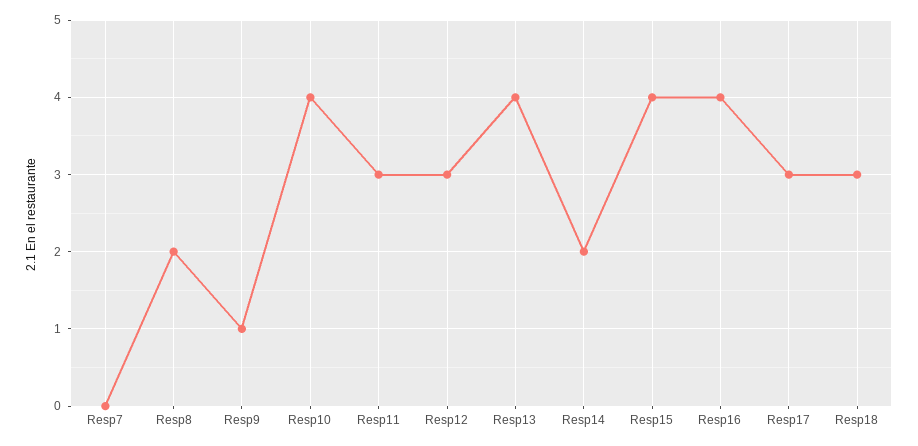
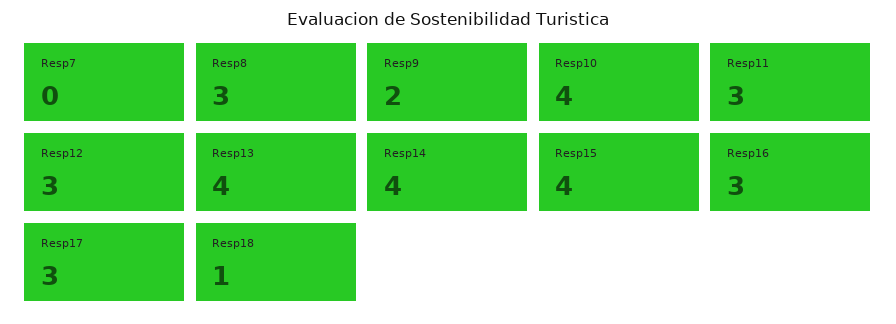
  {
    "Resp7": 0,
-   "Resp8": 2,
+   "Resp8": 3,
-   "Resp9": 1,
+   "Resp9": 2,
    "Resp10": 4,
    "Resp11": 3,
    "Resp12": 3,
    "Resp13": 4,
-   "Resp14": 2,
+   "Resp14": 4,
    "Resp15": 4,
-   "Resp16": 4,
+   "Resp16": 3,
    "Resp17": 3,
-   "Resp18": 3
+   "Resp18": 1
  }

